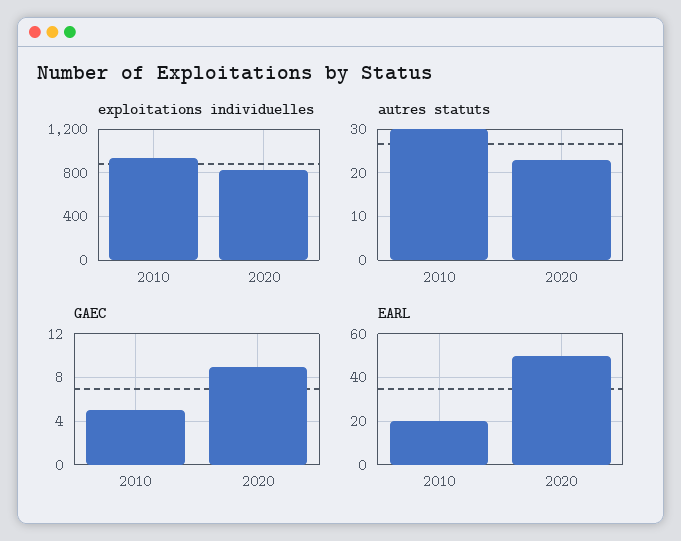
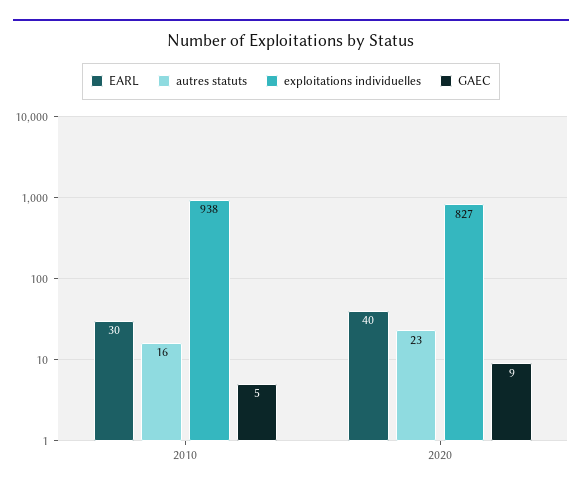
  {
    "exploitations individuelles": {
      "2010": 938,
      "2020": 827
    },
    "autres statuts": {
-     "2010": 30,
+     "2010": 16,
      "2020": 23
    },
    "GAEC": {
      "2010": 5,
      "2020": 9
    },
    "EARL": {
-     "2010": 20,
+     "2010": 30,
-     "2020": 50
+     "2020": 40
    }
  }

